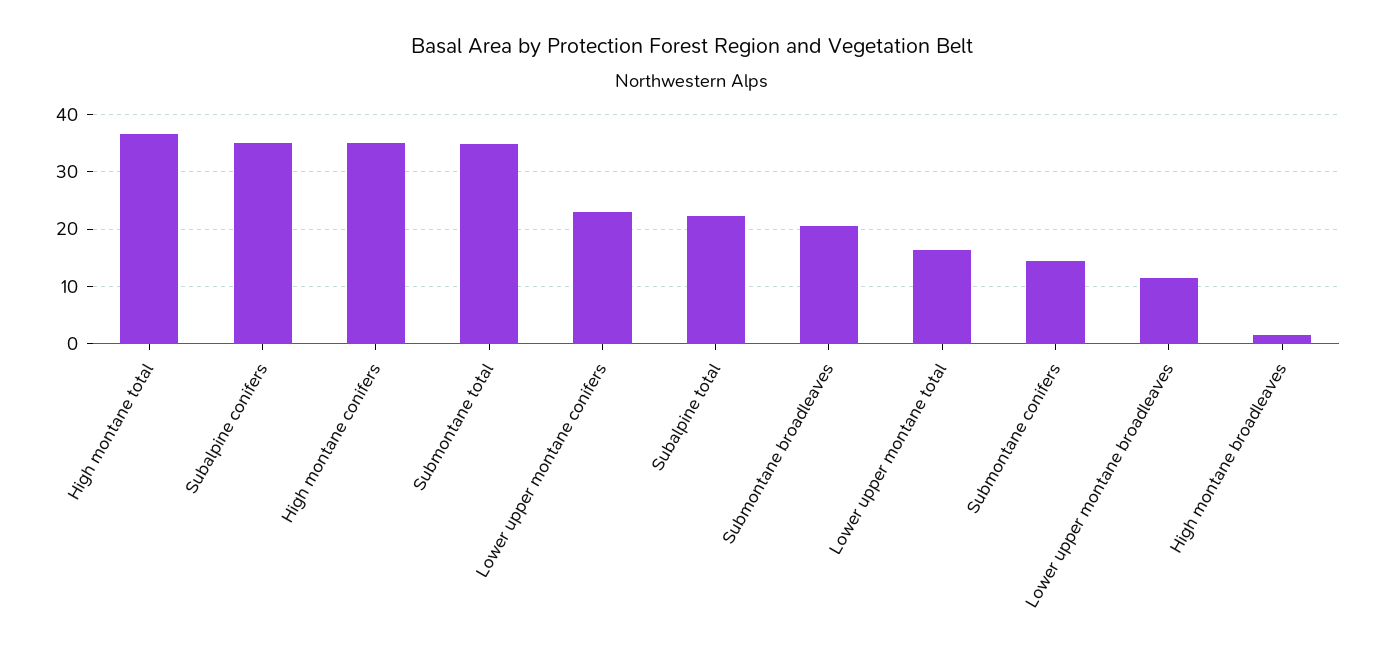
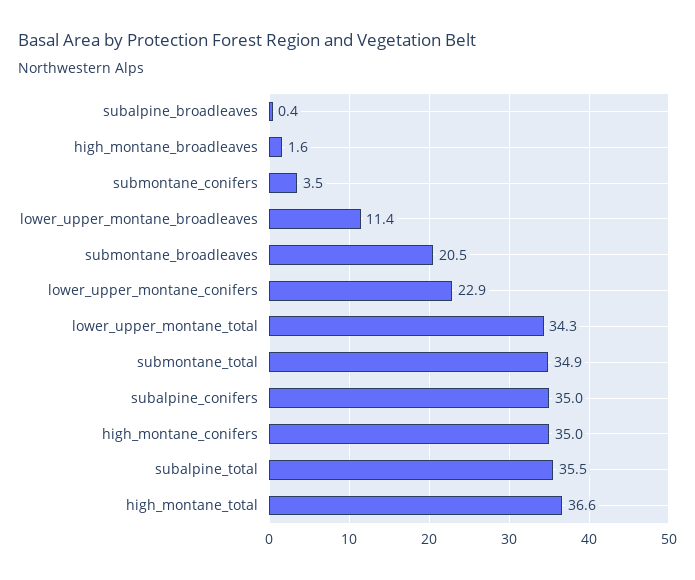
  {
    "High montane total": 36.6,
    "Subalpine conifers": 35,
    "High montane conifers": 35,
    "Submontane total": 34.9,
    "Lower upper montane conifers": 22.9,
-   "Subalpine total": 22,
+   "Subalpine total": 35.5,
    "Submontane broadleaves": 20.5,
-   "Lower upper montane total": 16,
+   "Lower upper montane total": 34.3,
-   "Submontane conifers": 14,
+   "Submontane conifers": 3.5,
    "Lower upper montane broadleaves": 11.4,
-   "High montane broadleaves": 1.6
+   "High montane broadleaves": 1.6,
+   "subalpine_broadleaves": 0.4
  }

